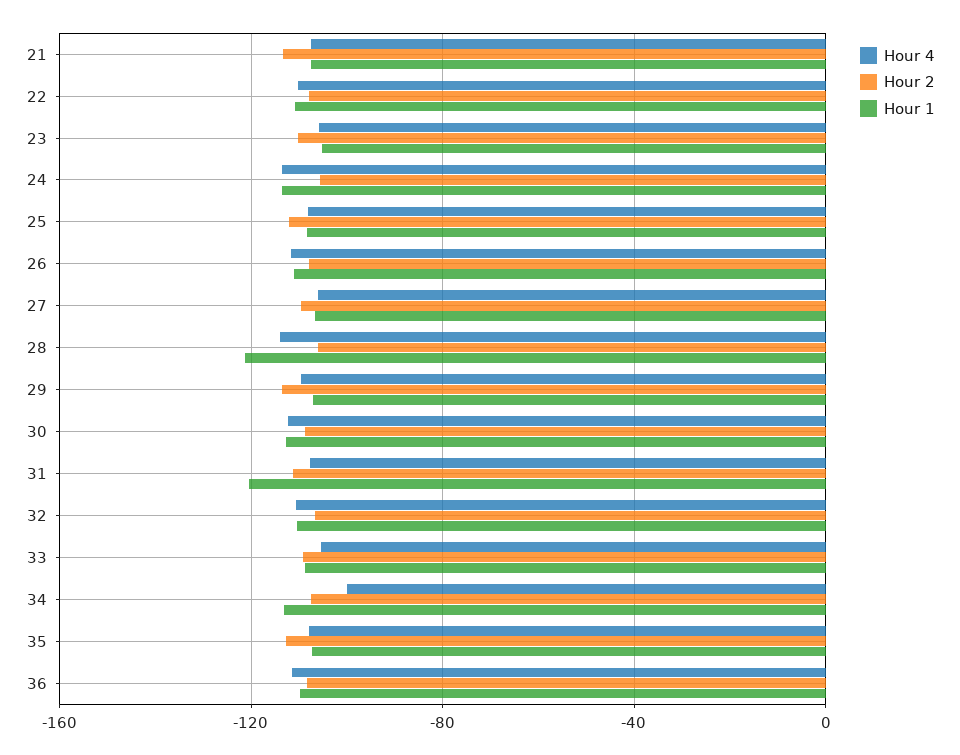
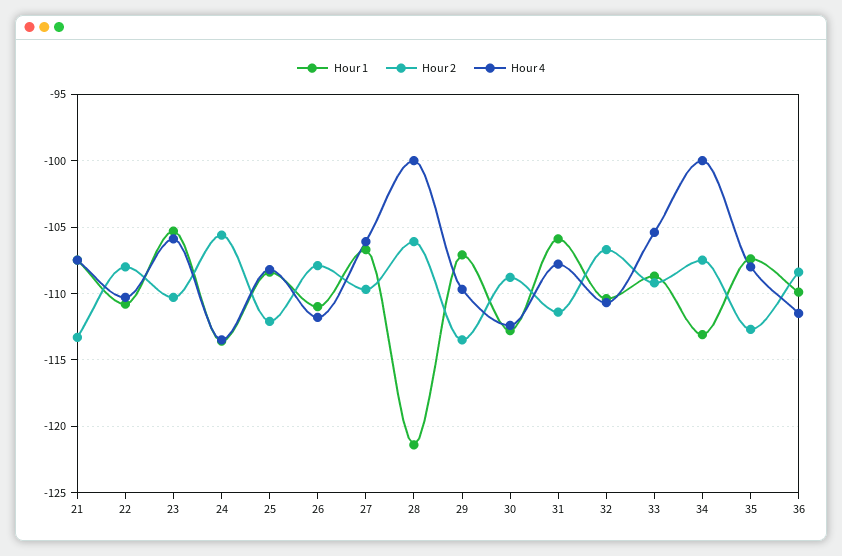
  {
    "Hour 4": {
      "21": -107.5,
      "22": -110.5,
      "23": -106,
      "24": -113.5,
      "25": -108,
      "26": -112,
      "27": -106,
-     "28": -115,
+     "28": -100,
      "29": -109.5,
      "30": -112.5,
      "31": -108,
      "32": -110.5,
      "33": -105.5,
      "34": -100,
      "35": -108,
      "36": -111.5
    },
    "Hour 2": {
      "21": -113.5,
      "22": -108,
      "23": -110.5,
      "24": -105.5,
      "25": -112,
      "26": -108,
      "27": -109.5,
      "28": -106,
      "29": -113.5,
      "30": -109,
      "31": -111.5,
      "32": -106.5,
      "33": -109,
      "34": -107.5,
      "35": -112.5,
      "36": -108.5
    },
    "Hour 1": {
      "21": -107.5,
      "22": -111,
      "23": -105.5,
      "24": -113.5,
      "25": -108.5,
      "26": -111,
      "27": -106.5,
      "28": -121.5,
      "29": -107,
      "30": -113,
-     "31": -120,
+     "31": -106,
      "32": -110.5,
      "33": -108.5,
      "34": -113,
      "35": -107.5,
      "36": -110
    }
  }

